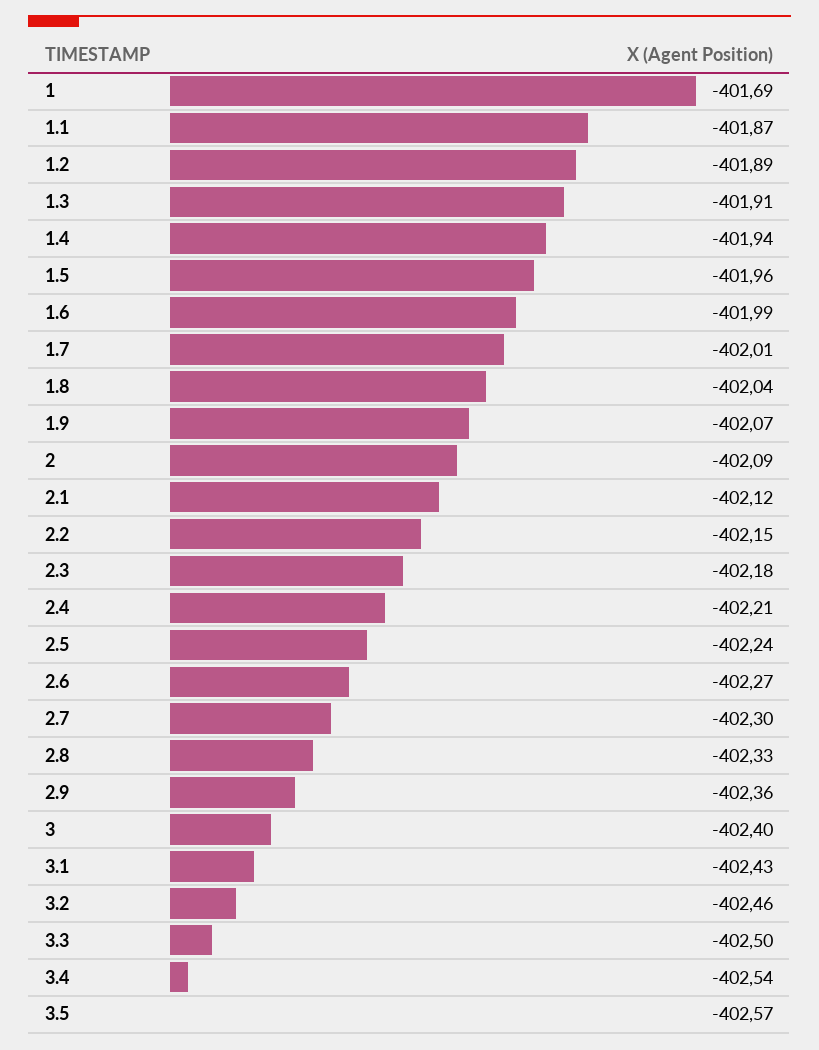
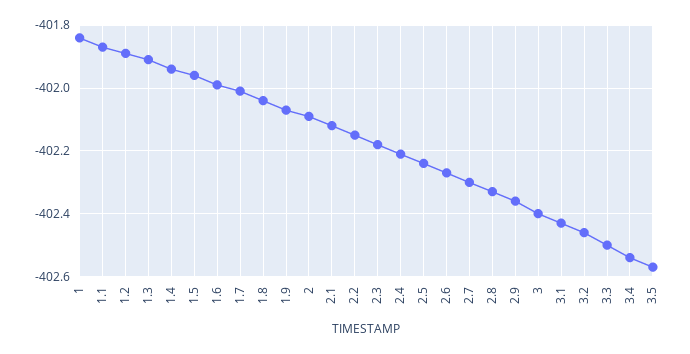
  {
-   "1": -401.69,
+   "1": -401.85,
    "1.1": -401.87,
    "1.2": -401.89,
    "1.3": -401.91,
    "1.4": -401.94,
    "1.5": -401.96,
    "1.6": -401.99,
    "1.7": -402.01,
    "1.8": -402.04,
    "1.9": -402.07,
    "2": -402.09,
    "2.1": -402.12,
    "2.2": -402.15,
    "2.3": -402.18,
    "2.4": -402.21,
    "2.5": -402.24,
    "2.6": -402.27,
    "2.7": -402.3,
    "2.8": -402.33,
    "2.9": -402.36,
    "3": -402.4,
    "3.1": -402.43,
    "3.2": -402.46,
    "3.3": -402.5,
    "3.4": -402.54,
    "3.5": -402.57
  }

